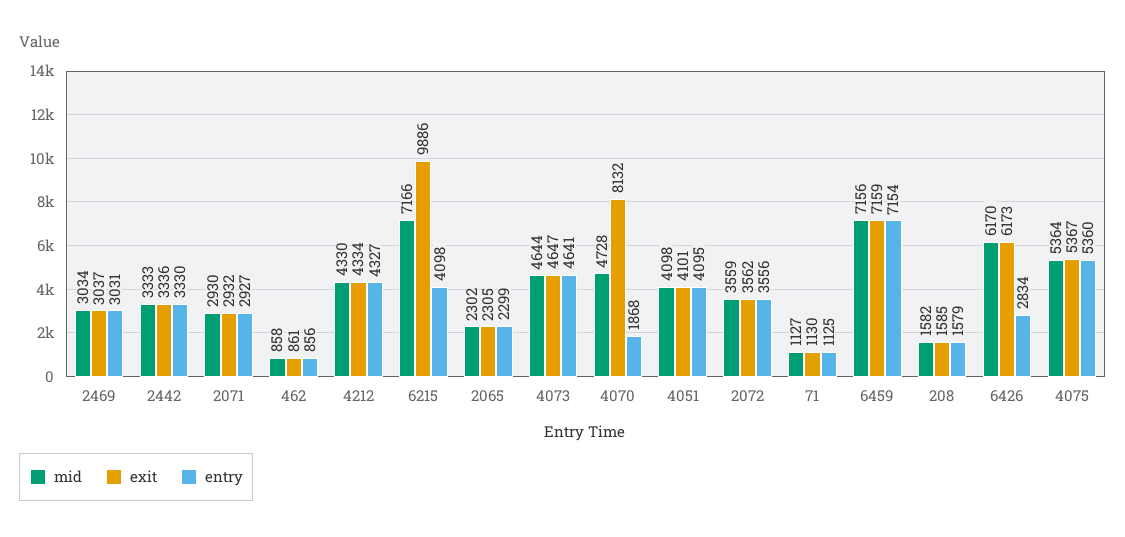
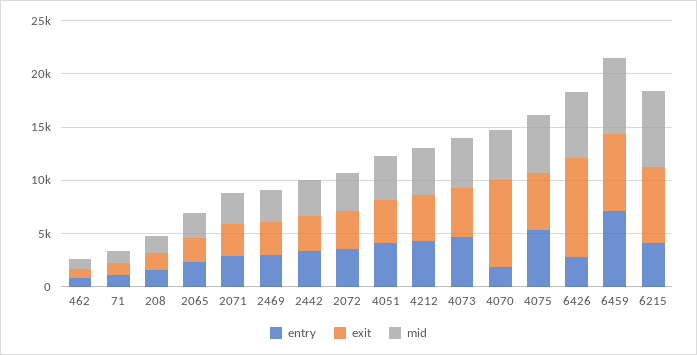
  {
    "mid": {
      "2469": 3034,
      "2442": 3333,
      "2071": 2930,
      "462": 858,
      "4212": 4330,
      "6215": 7166,
      "2065": 2302,
      "4073": 4644,
      "4070": 4728,
      "4051": 4098,
      "2072": 3559,
      "71": 1127,
      "6459": 7156,
      "208": 1582,
      "6426": 6170,
      "4075": 5364
    },
    "exit": {
      "2469": 3037,
      "2442": 3336,
      "2071": 2932,
      "462": 861,
      "4212": 4334,
-     "6215": 9886,
+     "6215": 7000,
      "2065": 2305,
      "4073": 4647,
      "4070": 8132,
      "4051": 4101,
      "2072": 3562,
      "71": 1130,
      "6459": 7159,
      "208": 1585,
-     "6426": 6173,
+     "6426": 9000,
      "4075": 5367
    },
    "entry": {
      "2469": 3031,
      "2442": 3330,
      "2071": 2927,
      "462": 856,
      "4212": 4327,
      "6215": 4098,
      "2065": 2299,
      "4073": 4641,
      "4070": 1868,
      "4051": 4095,
      "2072": 3556,
      "71": 1125,
      "6459": 7154,
      "208": 1579,
      "6426": 2834,
      "4075": 5360
    }
  }

